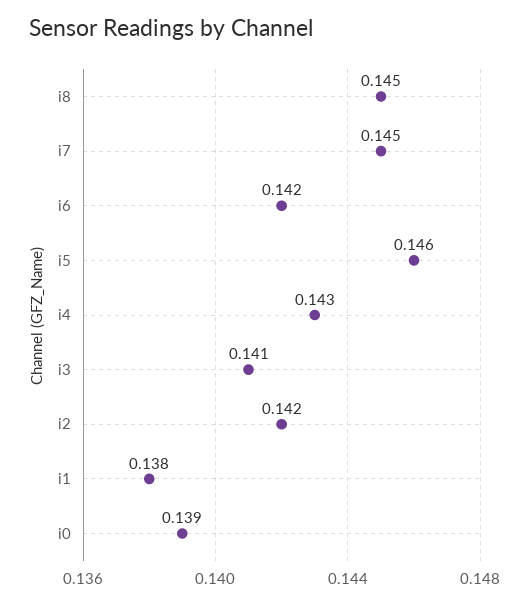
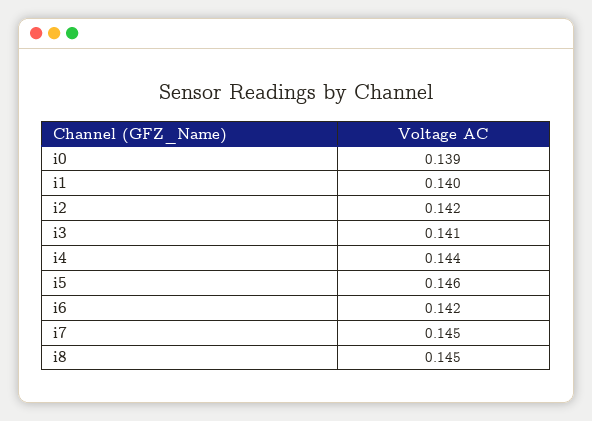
  {
    "i8": 0.145,
    "i7": 0.145,
    "i6": 0.142,
    "i5": 0.146,
-   "i4": 0.143,
+   "i4": 0.144,
    "i3": 0.141,
    "i2": 0.142,
-   "i1": 0.138,
+   "i1": 0.14,
    "i0": 0.139
  }

